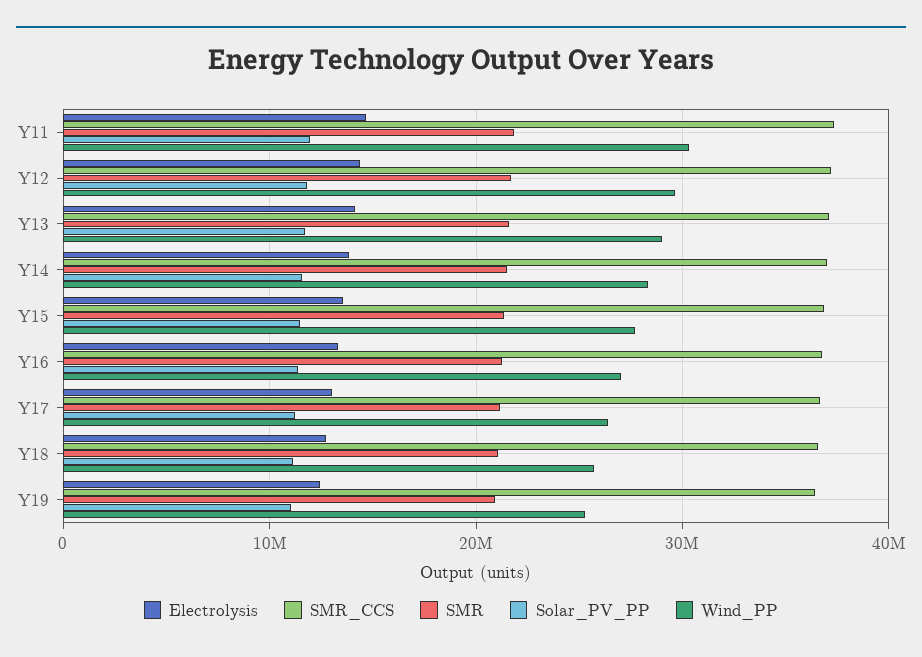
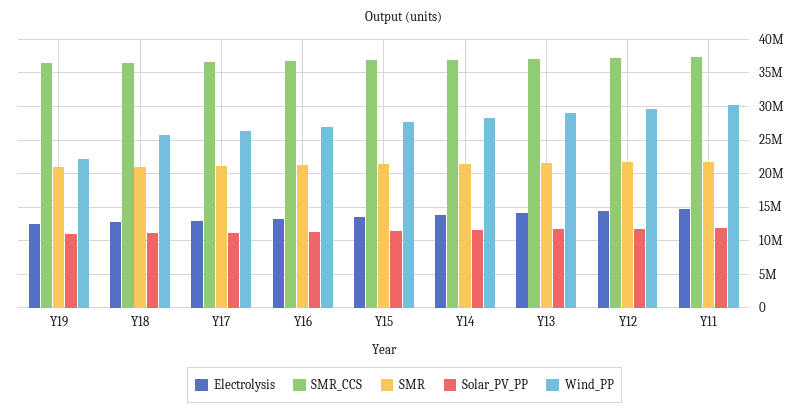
  {
    "Electrolysis": {
      "Y11": 15000000,
      "Y12": 14000000,
      "Y13": 14000000,
      "Y14": 14000000,
      "Y15": 14000000,
      "Y16": 13000000,
      "Y17": 13000000,
      "Y18": 13000000,
      "Y19": 12000000
    },
    "SMR_CCS": {
      "Y11": 37000000,
      "Y12": 37000000,
      "Y13": 37000000,
      "Y14": 37000000,
      "Y15": 37000000,
      "Y16": 37000000,
      "Y17": 37000000,
      "Y18": 37000000,
      "Y19": 36000000
    },
    "SMR": {
      "Y11": 22000000,
      "Y12": 22000000,
      "Y13": 22000000,
      "Y14": 21000000,
      "Y15": 21000000,
      "Y16": 21000000,
      "Y17": 21000000,
      "Y18": 21000000,
      "Y19": 21000000
    },
    "Solar_PV_PP": {
      "Y11": 12000000,
      "Y12": 12000000,
      "Y13": 12000000,
      "Y14": 12000000,
      "Y15": 11000000,
      "Y16": 11000000,
      "Y17": 11000000,
      "Y18": 11000000,
      "Y19": 11000000
    },
    "Wind_PP": {
      "Y11": 30000000,
      "Y12": 30000000,
      "Y13": 29000000,
      "Y14": 28000000,
      "Y15": 28000000,
      "Y16": 27000000,
      "Y17": 26000000,
      "Y18": 26000000,
-     "Y19": 25000000
+     "Y19": 22000000
    }
  }

